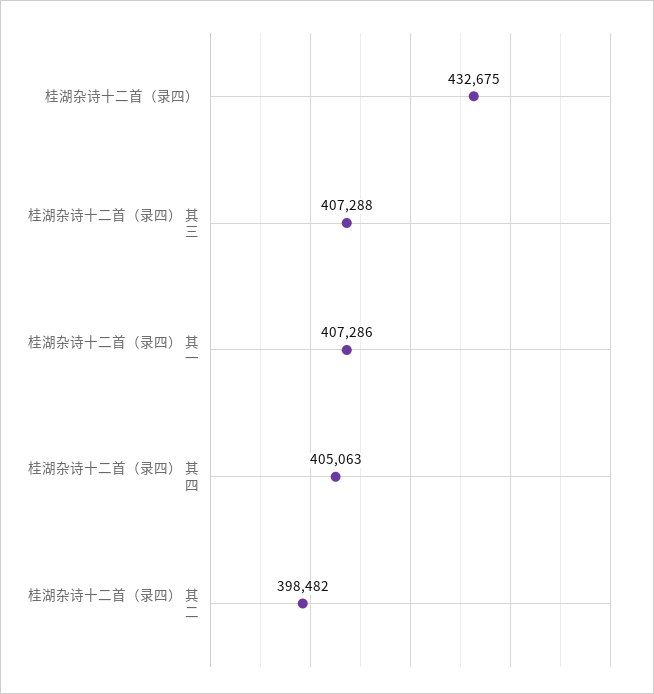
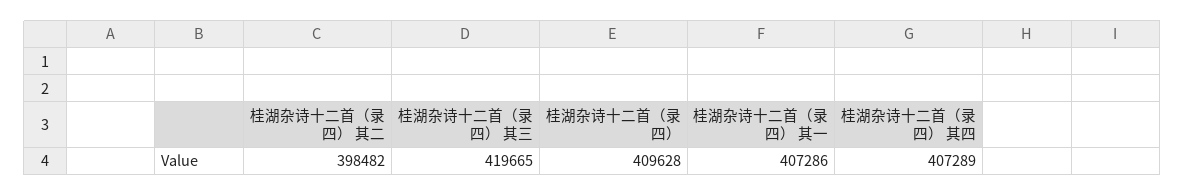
  {
-   "桂湖杂诗十二首（录四）": 432675,
+   "桂湖杂诗十二首（录四）": 409628,
-   "桂湖杂诗十二首（录四） 其三": 407288,
+   "桂湖杂诗十二首（录四） 其三": 419665,
    "桂湖杂诗十二首（录四） 其一": 407286,
-   "桂湖杂诗十二首（录四） 其四": 405063,
+   "桂湖杂诗十二首（录四） 其四": 407289,
    "桂湖杂诗十二首（录四） 其二": 398482
  }

